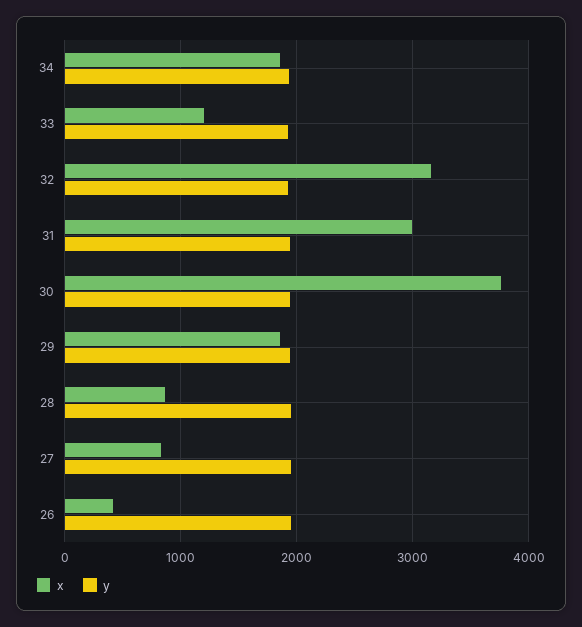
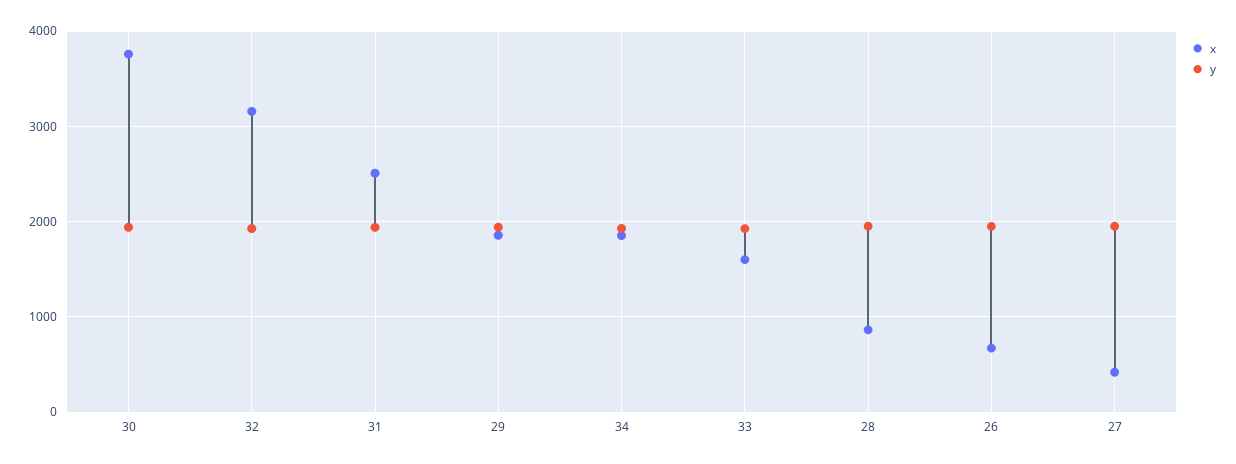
  {
    "x": {
      "34": 1900,
-     "33": 1200,
+     "33": 1600,
      "32": 3200,
-     "31": 3000,
+     "31": 2500,
      "30": 3800,
      "29": 1900,
      "28": 900,
-     "27": 800,
+     "27": 400,
-     "26": 400
+     "26": 700
    },
    "y": {
      "34": 1900,
      "33": 1900,
      "32": 1900,
      "31": 1900,
      "30": 1900,
      "29": 1900,
      "28": 2000,
      "27": 2000,
      "26": 2000
    }
  }

